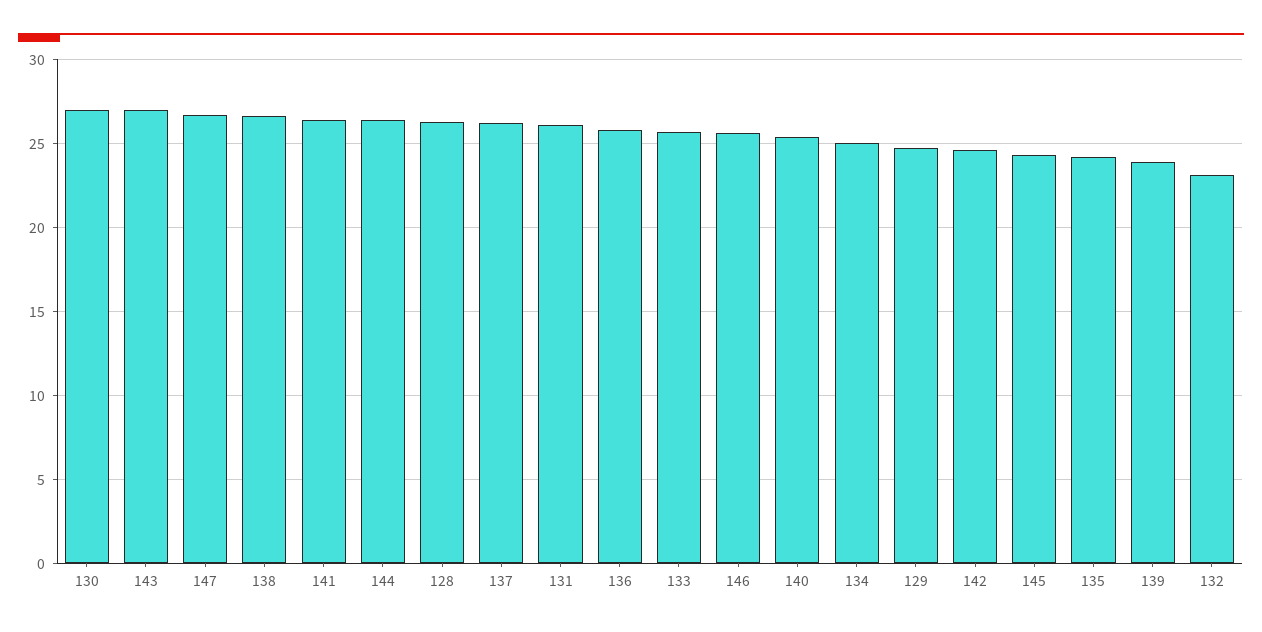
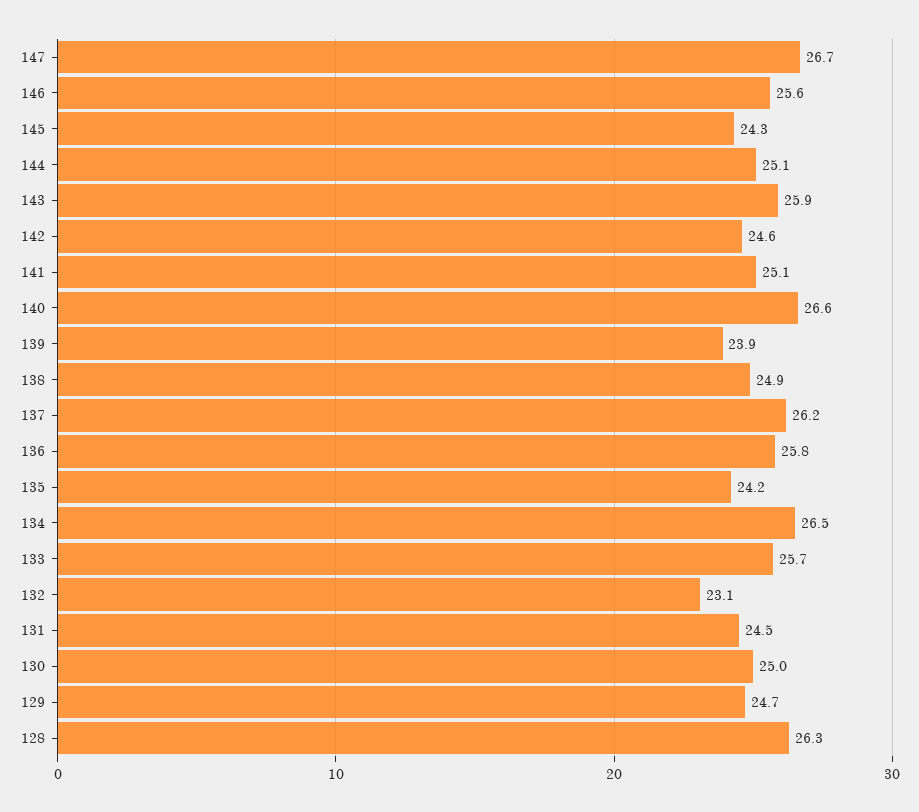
  {
-   "130": 27,
+   "130": 25,
-   "143": 27,
+   "143": 25.9,
    "147": 26.7,
-   "138": 26.5,
+   "138": 24.9,
-   "141": 26.5,
+   "141": 25.1,
-   "144": 26.5,
+   "144": 25.1,
    "128": 26.3,
    "137": 26.2,
-   "131": 26,
+   "131": 24.5,
    "136": 25.8,
    "133": 25.7,
    "146": 25.6,
-   "140": 25.5,
+   "140": 26.6,
-   "134": 25,
+   "134": 26.5,
    "129": 24.7,
    "142": 24.6,
    "145": 24.3,
    "135": 24.2,
    "139": 23.9,
    "132": 23.1
  }

